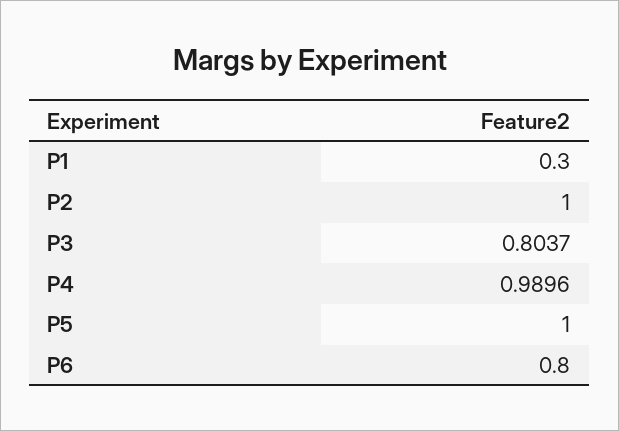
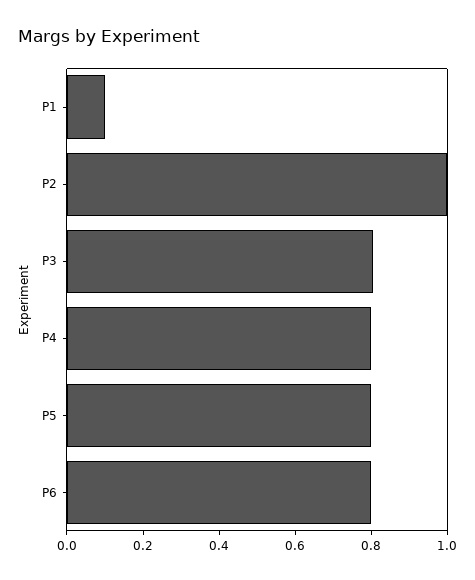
  {
-   "P1": 0.3,
+   "P1": 0.1,
    "P2": 1,
    "P3": 0.8037,
-   "P4": 0.9896,
+   "P4": 0.8,
-   "P5": 1,
+   "P5": 0.8,
    "P6": 0.8
  }

